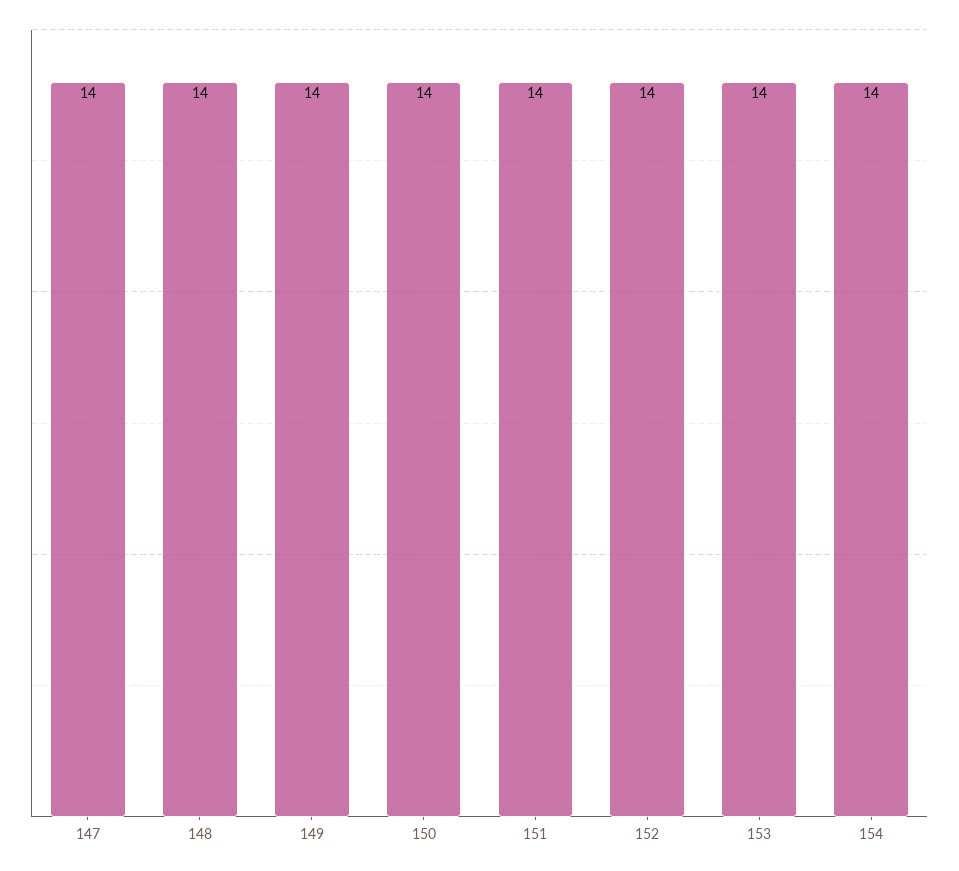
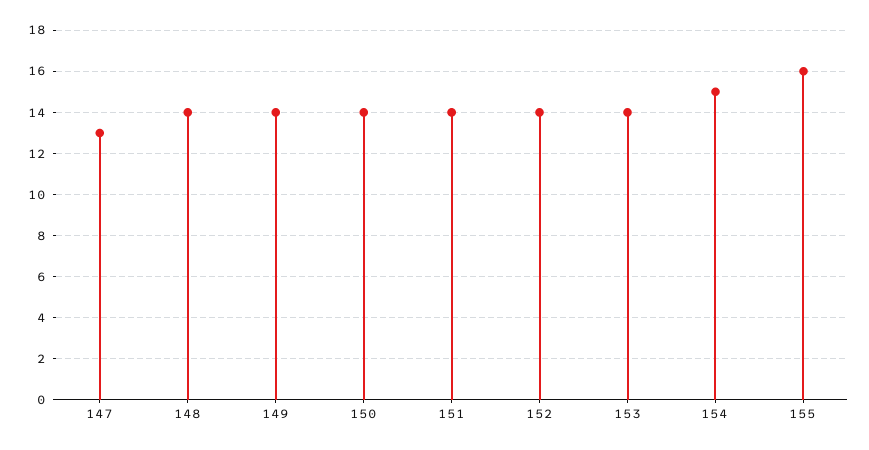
  {
-   "147": 14,
+   "147": 13,
    "148": 14,
    "149": 14,
    "150": 14,
    "151": 14,
    "152": 14,
    "153": 14,
-   "154": 14
+   "154": 15,
+   "155": 16
  }

